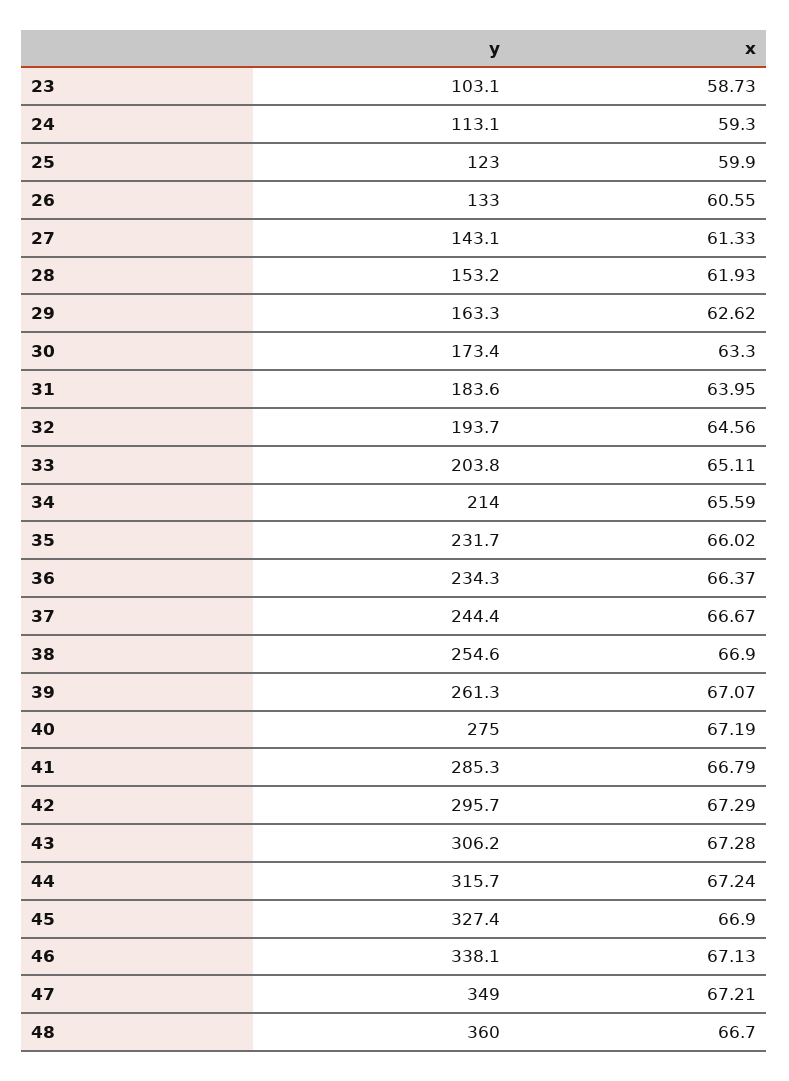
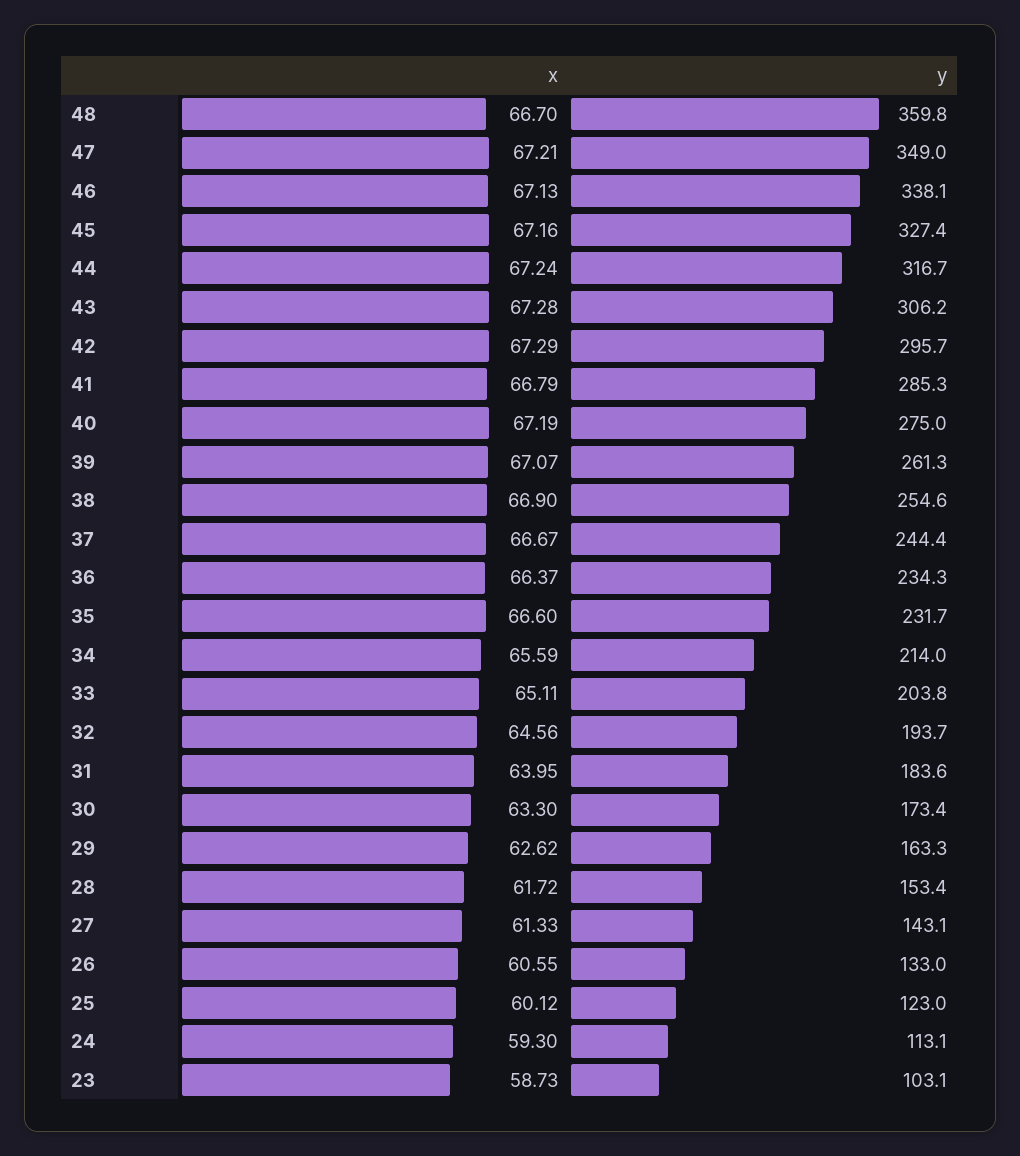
  {
    "y": {
      "23": 103.1,
      "24": 113.1,
      "25": 123,
      "26": 133,
      "27": 143.1,
-     "28": 153.2,
+     "28": 153.4,
      "29": 163.3,
      "30": 173.4,
      "31": 183.6,
      "32": 193.7,
      "33": 203.8,
      "34": 214,
      "35": 231.7,
      "36": 234.3,
      "37": 244.4,
      "38": 254.6,
      "39": 261.3,
      "40": 275,
      "41": 285.3,
      "42": 295.7,
      "43": 306.2,
-     "44": 315.7,
+     "44": 316.7,
      "45": 327.4,
      "46": 338.1,
      "47": 349,
-     "48": 360
+     "48": 359.8
    },
    "x": {
      "23": 58.73,
      "24": 59.3,
-     "25": 59.9,
+     "25": 60.12,
      "26": 60.55,
      "27": 61.33,
-     "28": 61.93,
+     "28": 61.72,
      "29": 62.62,
      "30": 63.3,
      "31": 63.95,
      "32": 64.56,
      "33": 65.11,
      "34": 65.59,
-     "35": 66.02,
+     "35": 66.6,
      "36": 66.37,
      "37": 66.67,
      "38": 66.9,
      "39": 67.07,
      "40": 67.19,
      "41": 66.79,
      "42": 67.29,
      "43": 67.28,
      "44": 67.24,
-     "45": 66.9,
+     "45": 67.16,
      "46": 67.13,
      "47": 67.21,
      "48": 66.7
    }
  }

